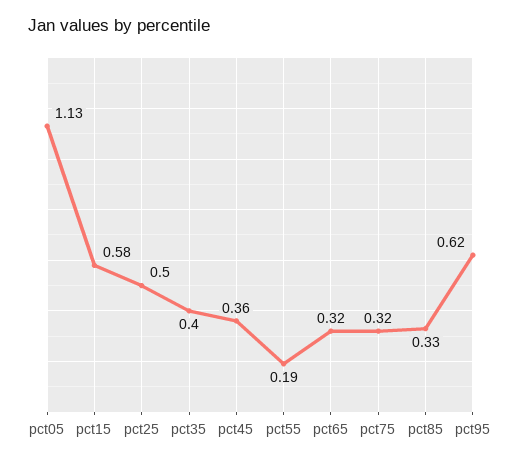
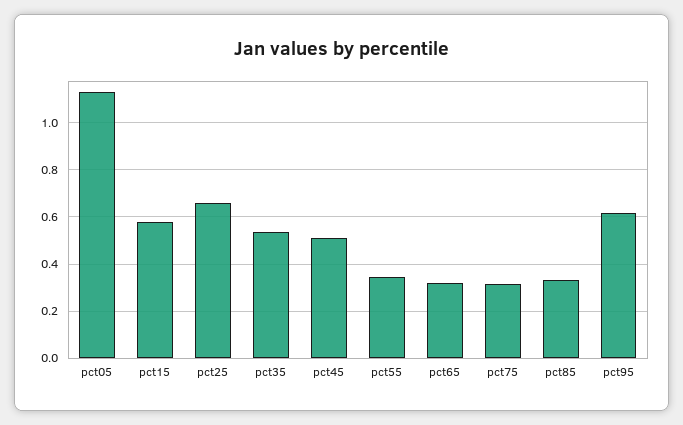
  {
    "pct05": 1.13,
    "pct15": 0.58,
-   "pct25": 0.5,
+   "pct25": 0.65,
-   "pct35": 0.4,
+   "pct35": 0.55,
-   "pct45": 0.36,
+   "pct45": 0.5,
-   "pct55": 0.19,
+   "pct55": 0.35,
    "pct65": 0.32,
    "pct75": 0.32,
    "pct85": 0.33,
    "pct95": 0.62
  }

